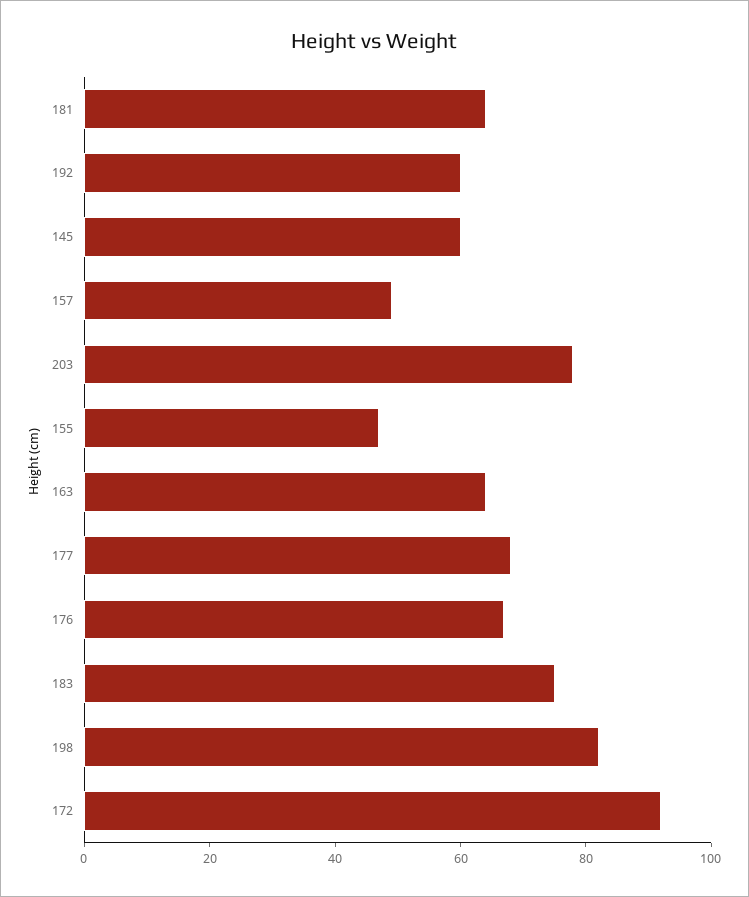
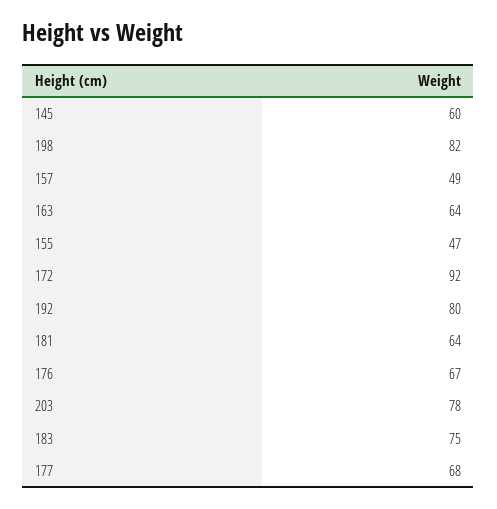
  {
    "181": 64,
-   "192": 60,
+   "192": 80,
    "145": 60,
    "157": 49,
    "203": 78,
    "155": 47,
    "163": 64,
    "177": 68,
    "176": 67,
    "183": 75,
    "198": 82,
    "172": 92
  }

